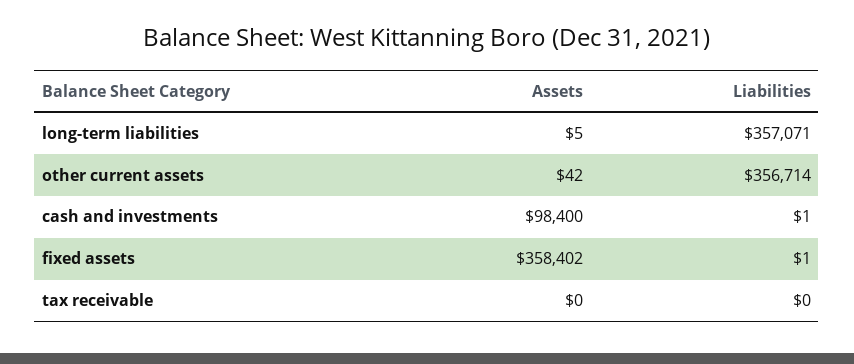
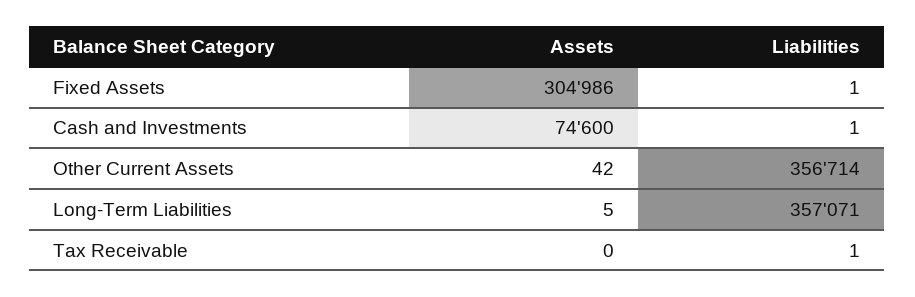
  {
    "Assets": {
      "long-term liabilities": 5,
      "other current assets": 42,
-     "cash and investments": 98400,
+     "cash and investments": 74600,
-     "fixed assets": 358402,
+     "fixed assets": 304986,
      "tax receivable": 0
    },
    "Liabilities": {
      "long-term liabilities": 357071,
      "other current assets": 356714,
      "cash and investments": 1,
      "fixed assets": 1,
-     "tax receivable": 0
+     "tax receivable": 1
    }
  }

